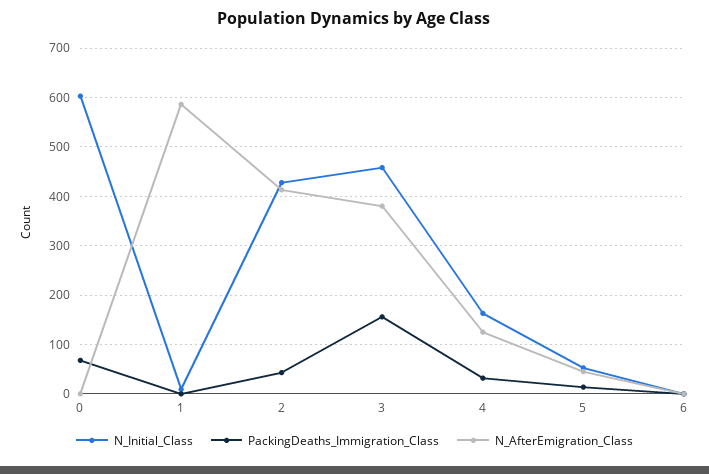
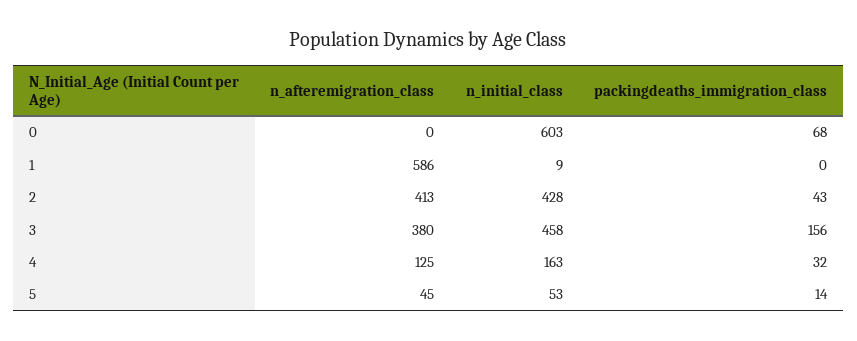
  {
    "N_Initial_Class": {
      "0": 603,
      "1": 9,
      "2": 428,
      "3": 458,
      "4": 163,
-     "5": 53,
+     "5": 53
-     "6": 0
    },
    "PackingDeaths_Immigration_Class": {
      "0": 68,
      "1": 0,
      "2": 43,
      "3": 156,
      "4": 32,
-     "5": 14,
+     "5": 14
-     "6": 0
    },
    "N_AfterEmigration_Class": {
      "0": 0,
      "1": 586,
      "2": 413,
      "3": 380,
      "4": 125,
-     "5": 45,
+     "5": 45
-     "6": 0
    }
  }

